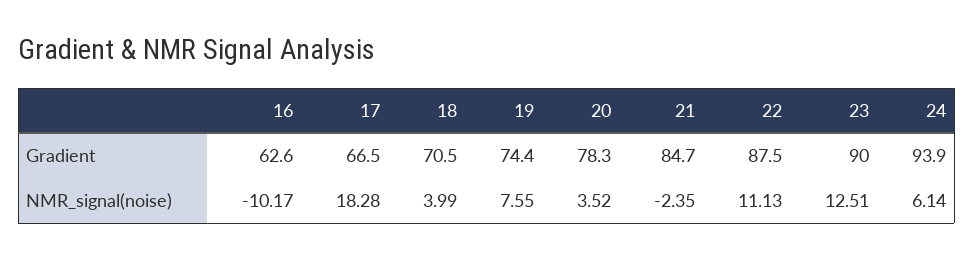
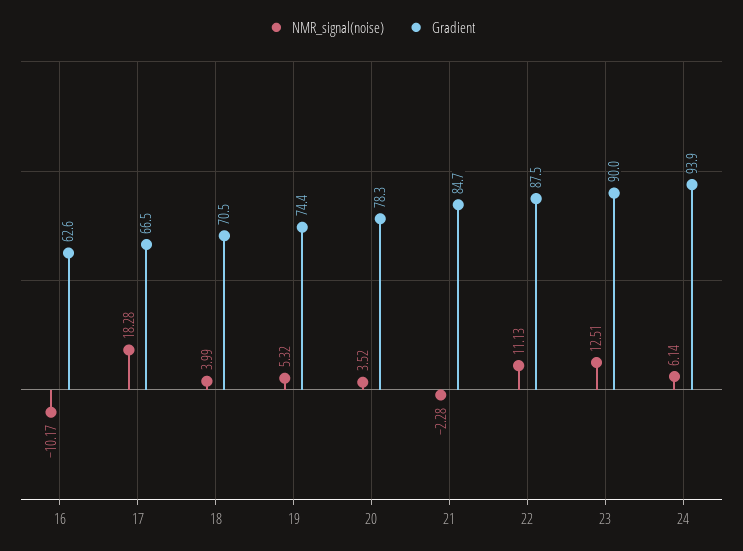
  {
    "Gradient": {
      "16": 62.6,
      "17": 66.5,
      "18": 70.5,
      "19": 74.4,
      "20": 78.3,
      "21": 84.7,
      "22": 87.5,
      "23": 90,
      "24": 93.9
    },
    "NMR_signal(noise)": {
      "16": -10.17,
      "17": 18.28,
      "18": 3.99,
-     "19": 7.55,
+     "19": 5.32,
      "20": 3.52,
-     "21": -2.35,
+     "21": -2.28,
      "22": 11.13,
      "23": 12.51,
      "24": 6.14
    }
  }

